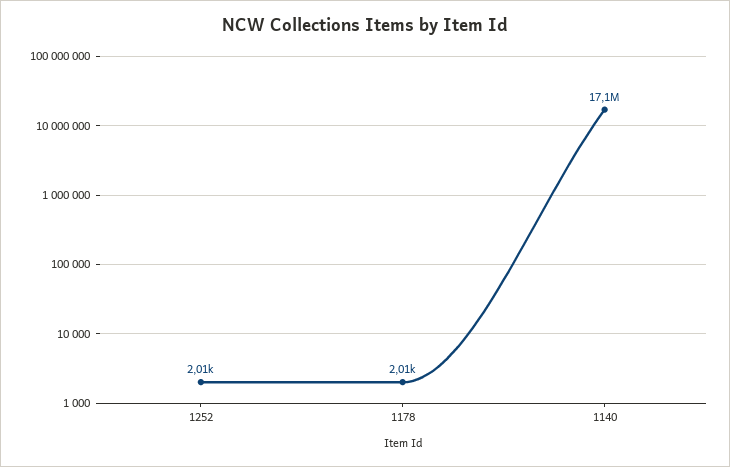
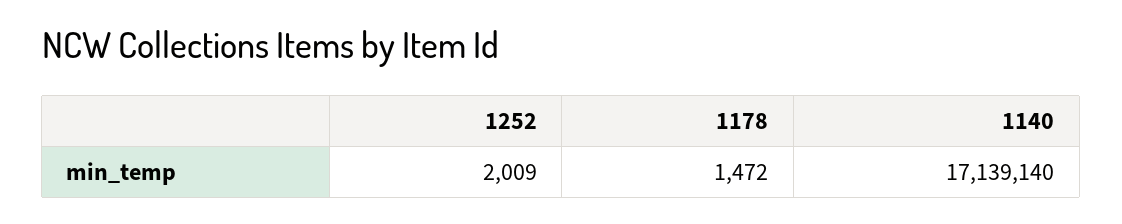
  {
    "1252": 2009,
-   "1178": 2010,
+   "1178": 1472,
    "1140": 17139140
  }

